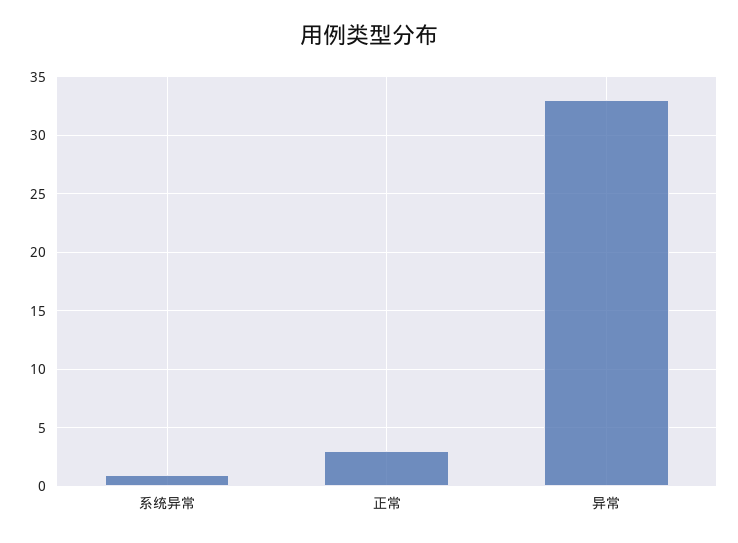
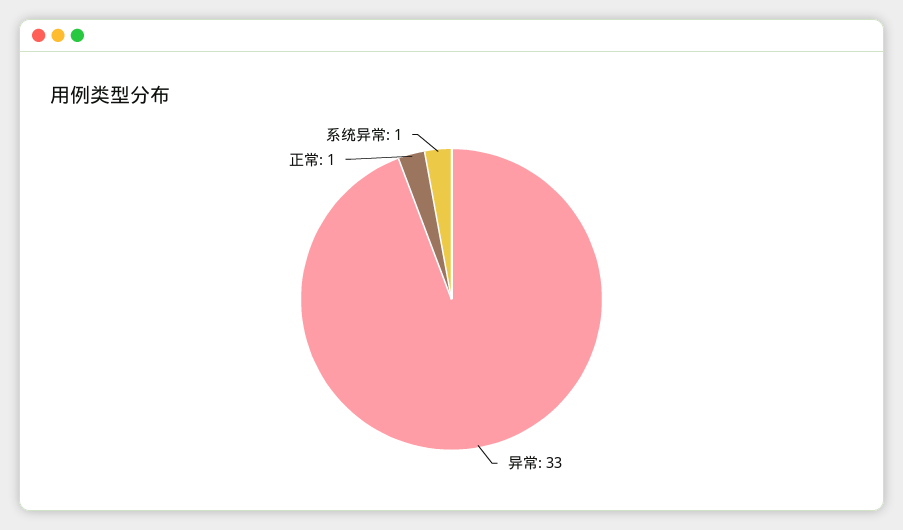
  {
    "系统异常": 1,
-   "正常": 3,
+   "正常": 1,
    "异常": 33
  }

